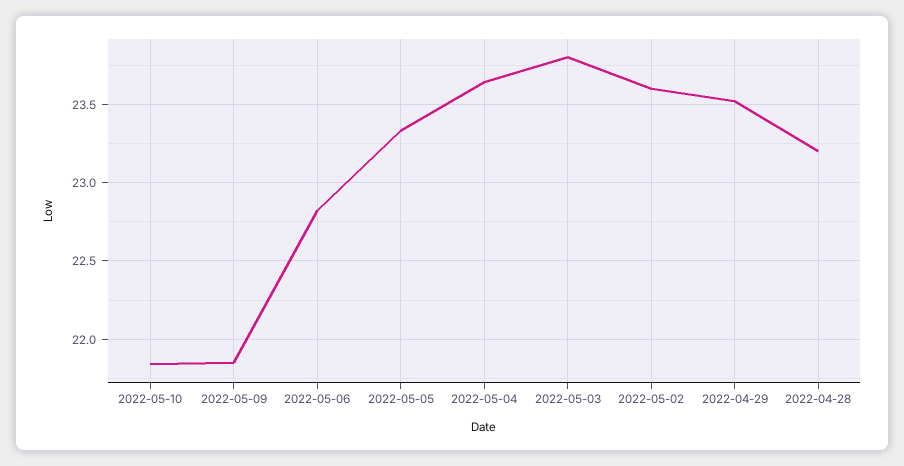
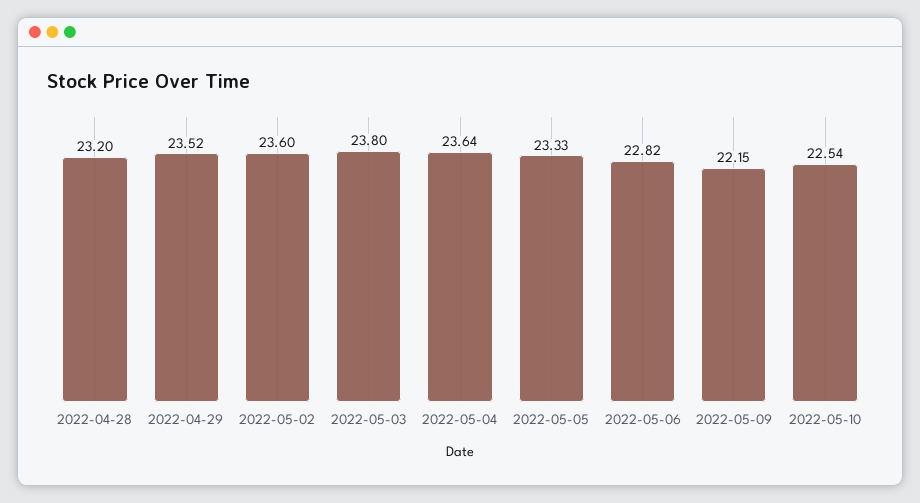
  {
-   "2022-05-10": 21.85,
+   "2022-05-10": 22.54,
-   "2022-05-09": 21.85,
+   "2022-05-09": 22.15,
    "2022-05-06": 22.82,
    "2022-05-05": 23.33,
    "2022-05-04": 23.64,
    "2022-05-03": 23.8,
    "2022-05-02": 23.6,
    "2022-04-29": 23.52,
    "2022-04-28": 23.2
  }

